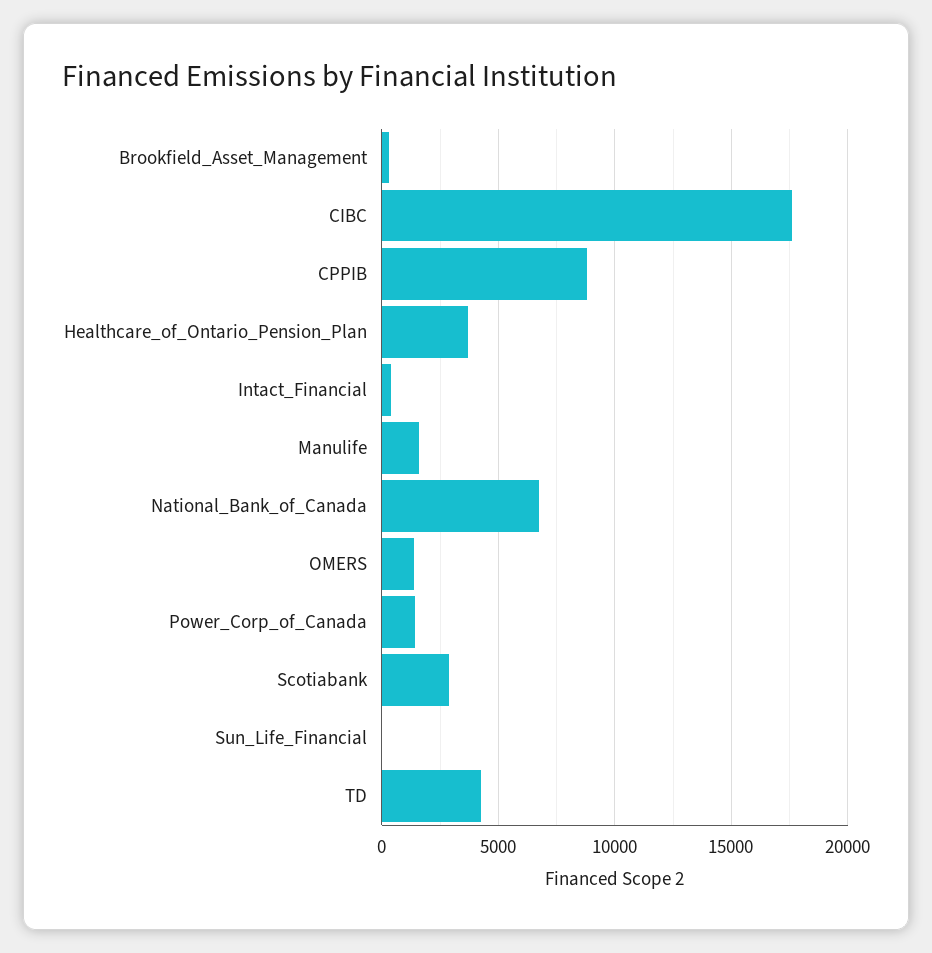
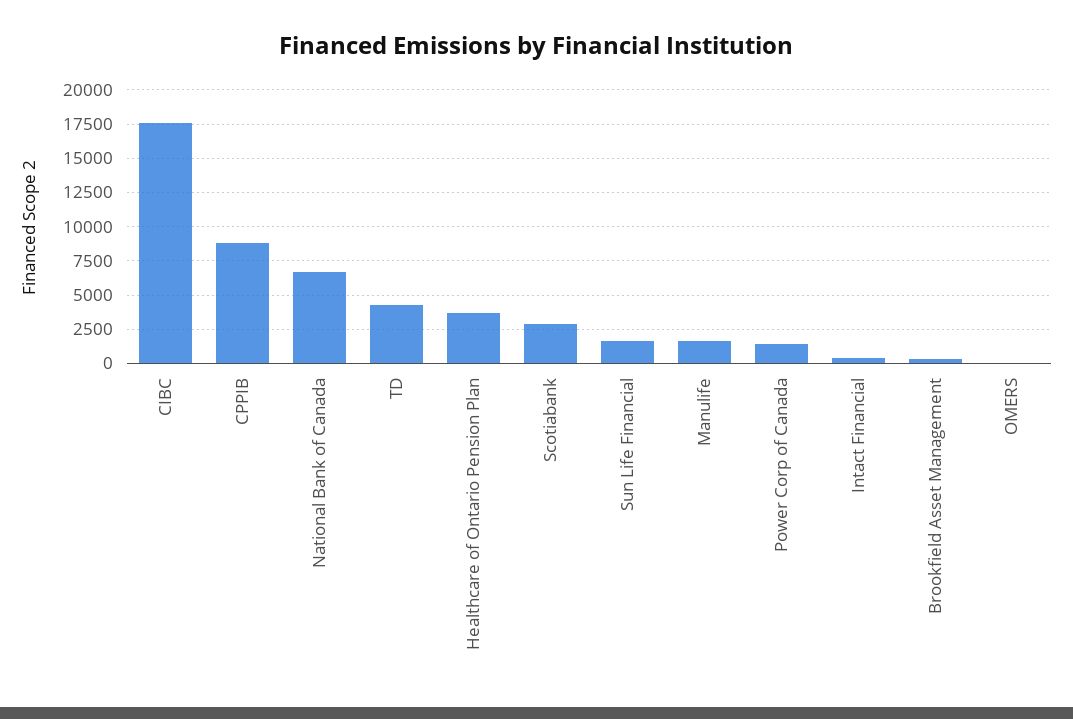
  {
    "Brookfield_Asset_Management": 500,
    "CIBC": 17500,
    "CPPIB": 9000,
    "Healthcare_of_Ontario_Pension_Plan": 3500,
    "Intact_Financial": 500,
    "Manulife": 1500,
    "National_Bank_of_Canada": 6500,
-   "OMERS": 1500,
+   "OMERS": 0,
    "Power_Corp_of_Canada": 1500,
    "Scotiabank": 3000,
-   "Sun_Life_Financial": 0,
+   "Sun_Life_Financial": 1500,
    "TD": 4500
  }

